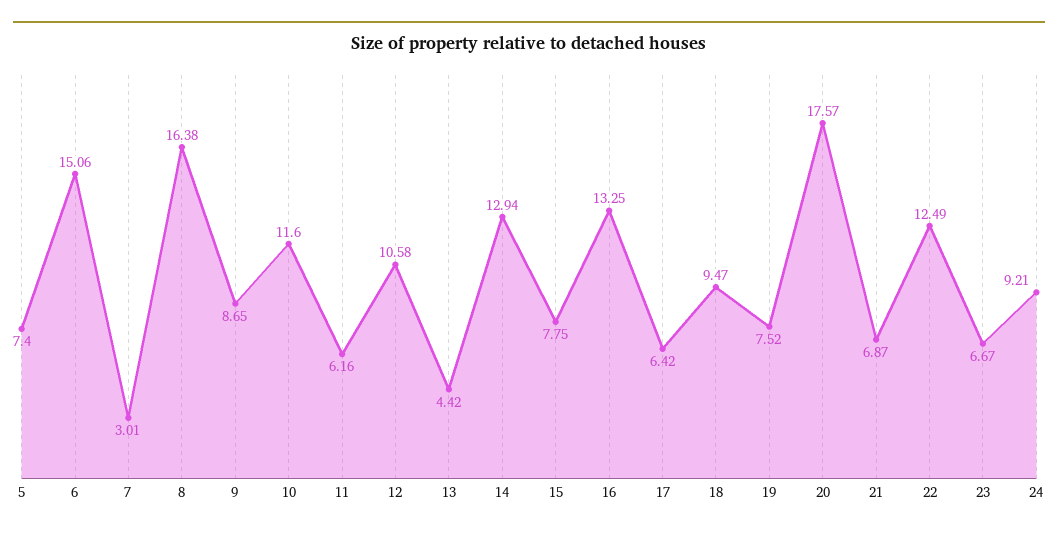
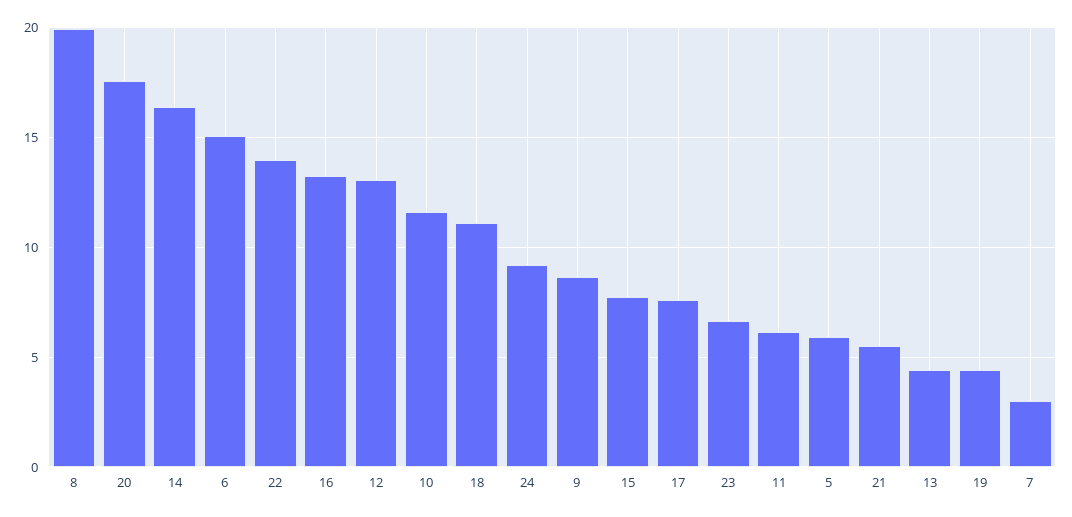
  {
-   "5": 7.4,
+   "5": 6,
    "6": 15.06,
    "7": 3.01,
-   "8": 16.38,
+   "8": 20,
    "9": 8.65,
    "10": 11.6,
    "11": 6.16,
-   "12": 10.58,
+   "12": 13,
    "13": 4.42,
-   "14": 12.94,
+   "14": 16.5,
    "15": 7.75,
    "16": 13.25,
-   "17": 6.42,
+   "17": 7.5,
-   "18": 9.47,
+   "18": 11,
-   "19": 7.52,
+   "19": 4.5,
    "20": 17.57,
-   "21": 6.87,
+   "21": 5.5,
-   "22": 12.49,
+   "22": 14,
    "23": 6.67,
    "24": 9.21
  }

